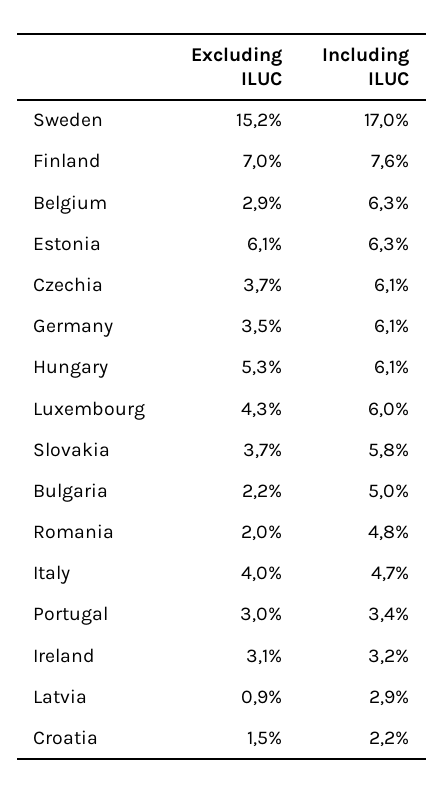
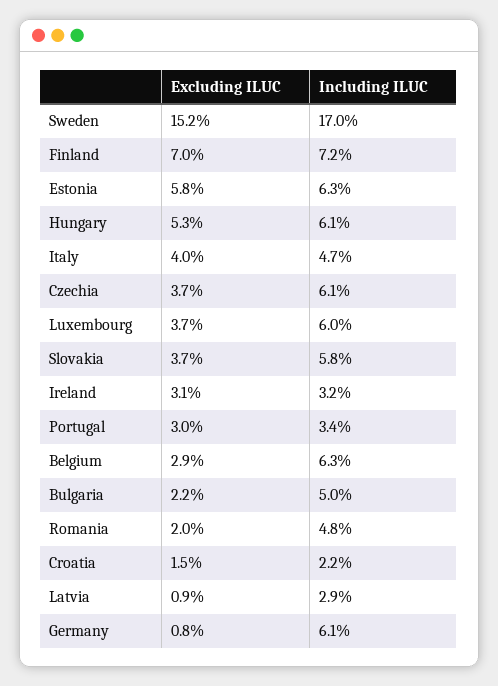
  {
    "Excluding ILUC": {
      "Sweden": 15.2,
      "Finland": 7,
      "Belgium": 2.9,
-     "Estonia": 6.1,
+     "Estonia": 5.8,
      "Czechia": 3.7,
-     "Germany": 3.5,
+     "Germany": 0.8,
      "Hungary": 5.3,
-     "Luxembourg": 4.3,
+     "Luxembourg": 3.7,
      "Slovakia": 3.7,
      "Bulgaria": 2.2,
      "Romania": 2,
      "Italy": 4,
      "Portugal": 3,
      "Ireland": 3.1,
      "Latvia": 0.9,
      "Croatia": 1.5
    },
    "Including ILUC": {
      "Sweden": 17,
-     "Finland": 7.6,
+     "Finland": 7.2,
      "Belgium": 6.3,
      "Estonia": 6.3,
      "Czechia": 6.1,
      "Germany": 6.1,
      "Hungary": 6.1,
      "Luxembourg": 6,
      "Slovakia": 5.8,
      "Bulgaria": 5,
      "Romania": 4.8,
      "Italy": 4.7,
      "Portugal": 3.4,
      "Ireland": 3.2,
      "Latvia": 2.9,
      "Croatia": 2.2
    }
  }

